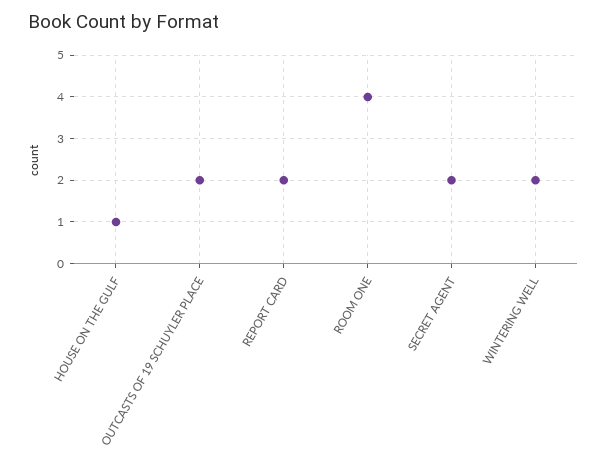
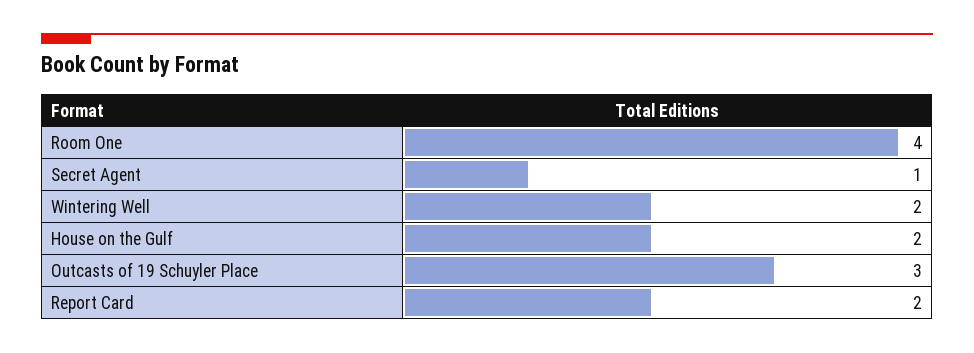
  {
-   "HOUSE ON THE GULF": 1,
+   "HOUSE ON THE GULF": 2,
-   "OUTCASTS OF 19 SCHUYLER PLACE": 2,
+   "OUTCASTS OF 19 SCHUYLER PLACE": 3,
    "REPORT CARD": 2,
    "ROOM ONE": 4,
-   "SECRET AGENT": 2,
+   "SECRET AGENT": 1,
    "WINTERING WELL": 2
  }

